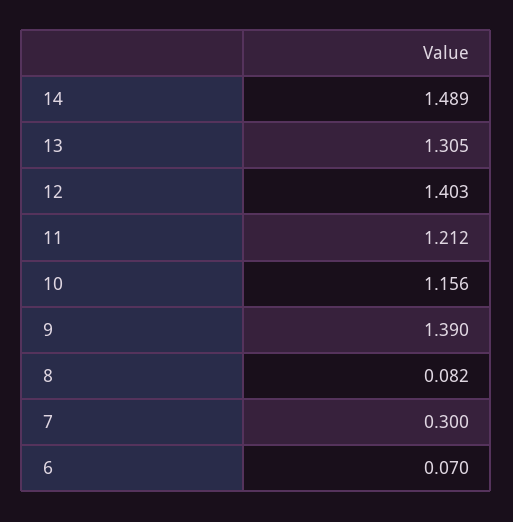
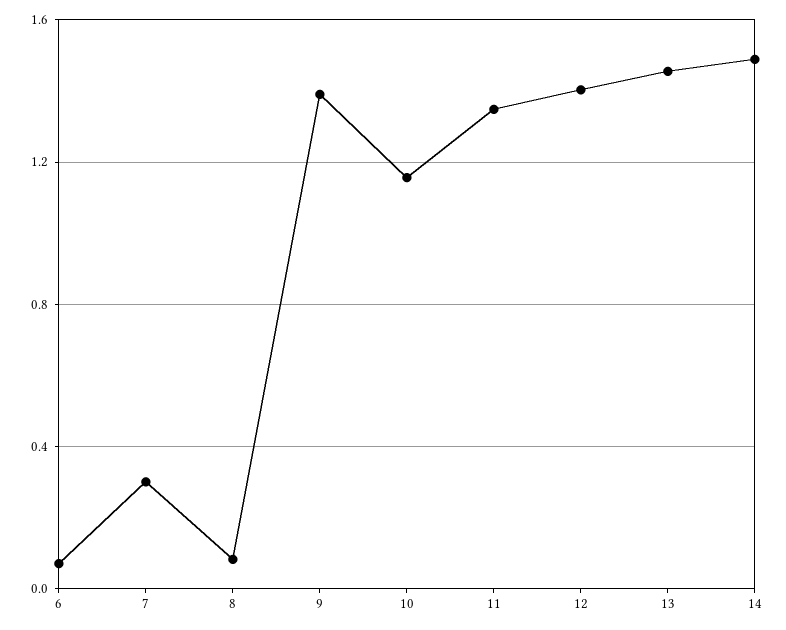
  {
    "14": 1.489,
-   "13": 1.305,
+   "13": 1.45,
    "12": 1.403,
-   "11": 1.212,
+   "11": 1.35,
    "10": 1.156,
    "9": 1.39,
    "8": 0.082,
    "7": 0.3,
    "6": 0.07
  }

